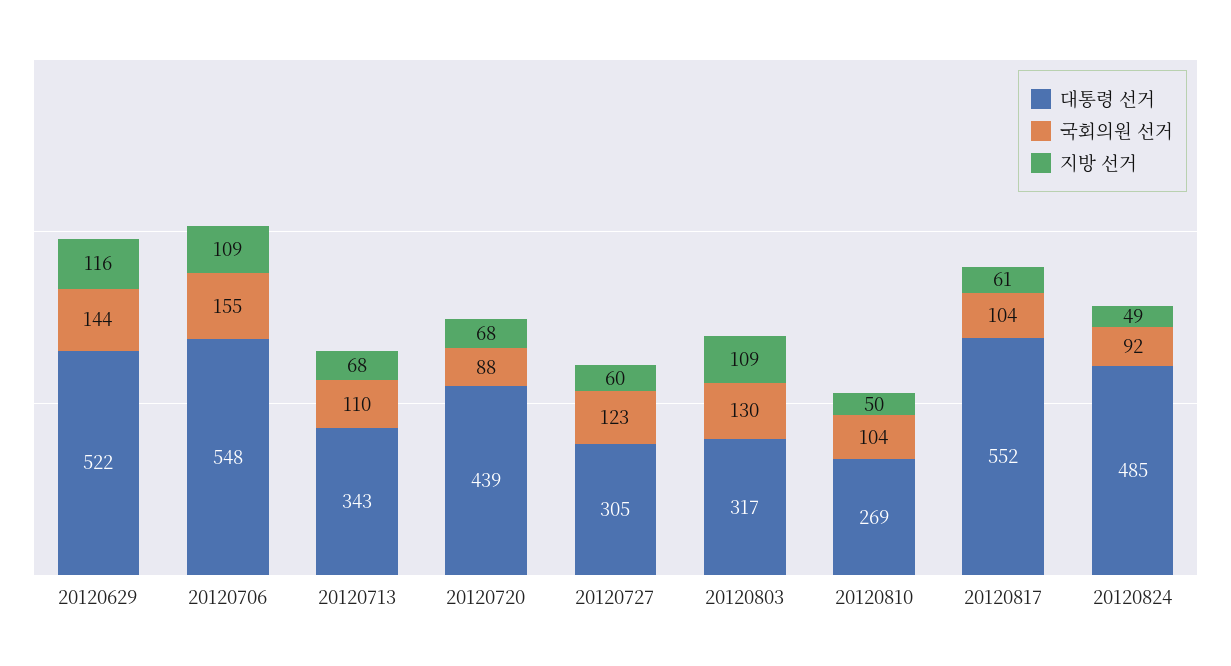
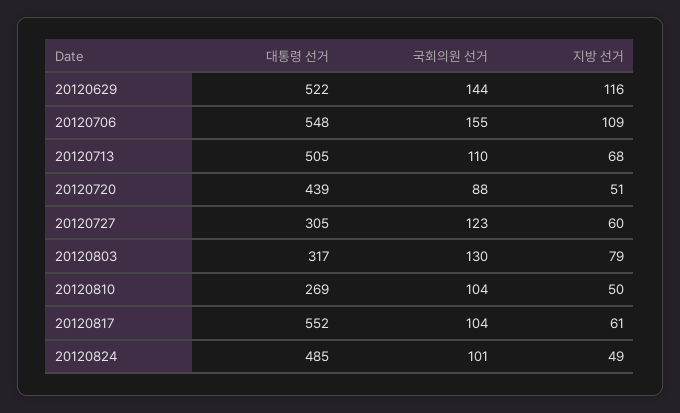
  {
    "대통령 선거": {
      "20120629": 522,
      "20120706": 548,
-     "20120713": 343,
+     "20120713": 505,
      "20120720": 439,
      "20120727": 305,
      "20120803": 317,
      "20120810": 269,
      "20120817": 552,
      "20120824": 485
    },
    "국회의원 선거": {
      "20120629": 144,
      "20120706": 155,
      "20120713": 110,
      "20120720": 88,
      "20120727": 123,
      "20120803": 130,
      "20120810": 104,
      "20120817": 104,
-     "20120824": 92
+     "20120824": 101
    },
    "지방 선거": {
      "20120629": 116,
      "20120706": 109,
      "20120713": 68,
-     "20120720": 68,
+     "20120720": 51,
      "20120727": 60,
-     "20120803": 109,
+     "20120803": 79,
      "20120810": 50,
      "20120817": 61,
      "20120824": 49
    }
  }

